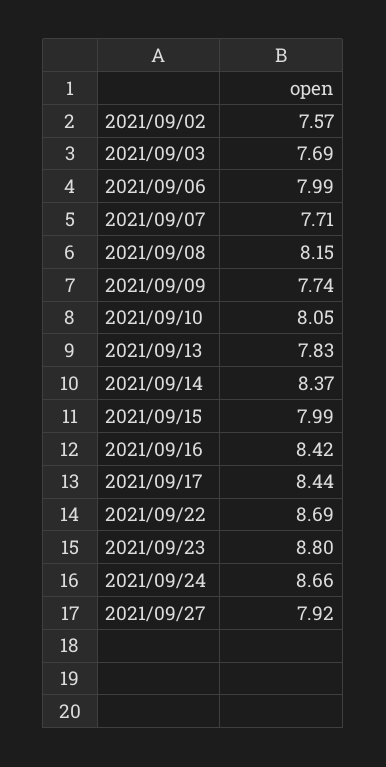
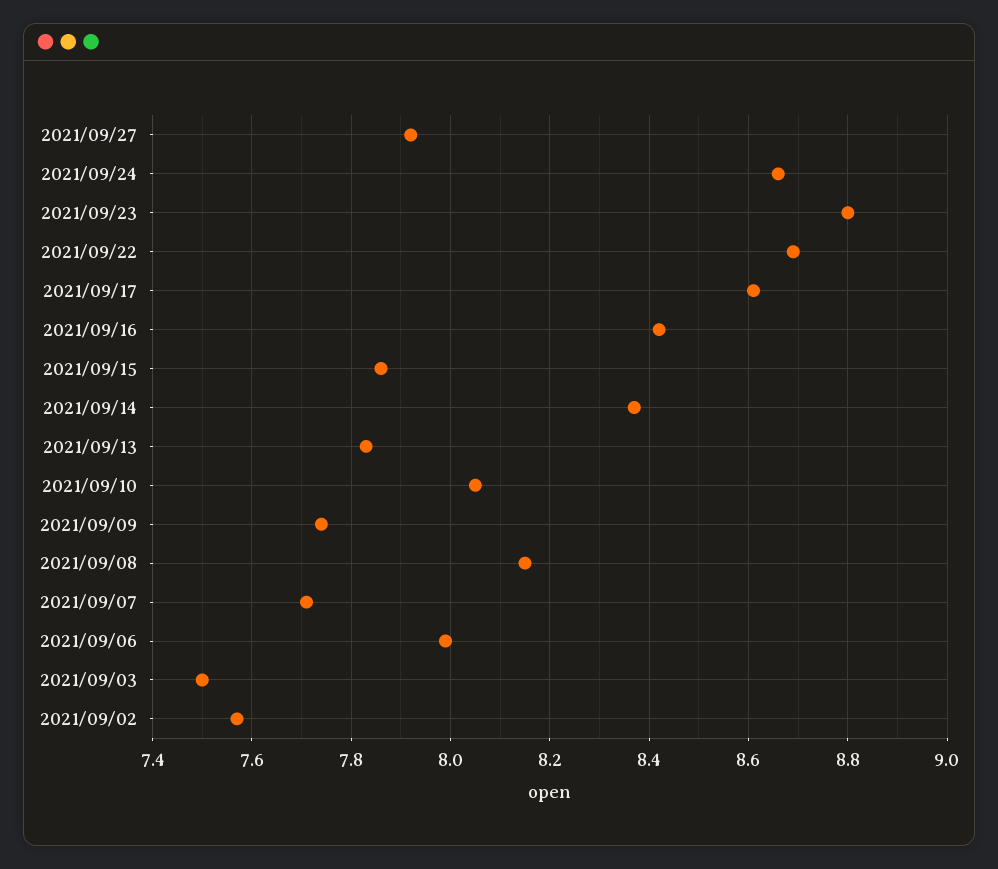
  {
    "2021/09/02": 7.57,
-   "2021/09/03": 7.69,
+   "2021/09/03": 7.5,
    "2021/09/06": 7.99,
    "2021/09/07": 7.71,
    "2021/09/08": 8.15,
    "2021/09/09": 7.74,
    "2021/09/10": 8.05,
    "2021/09/13": 7.83,
    "2021/09/14": 8.37,
-   "2021/09/15": 7.99,
+   "2021/09/15": 7.85,
    "2021/09/16": 8.42,
-   "2021/09/17": 8.44,
+   "2021/09/17": 8.6,
    "2021/09/22": 8.69,
    "2021/09/23": 8.8,
    "2021/09/24": 8.66,
    "2021/09/27": 7.92
  }

